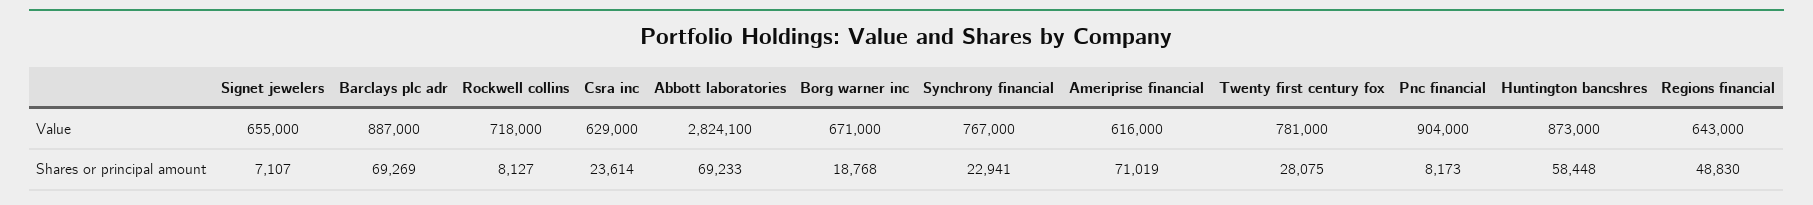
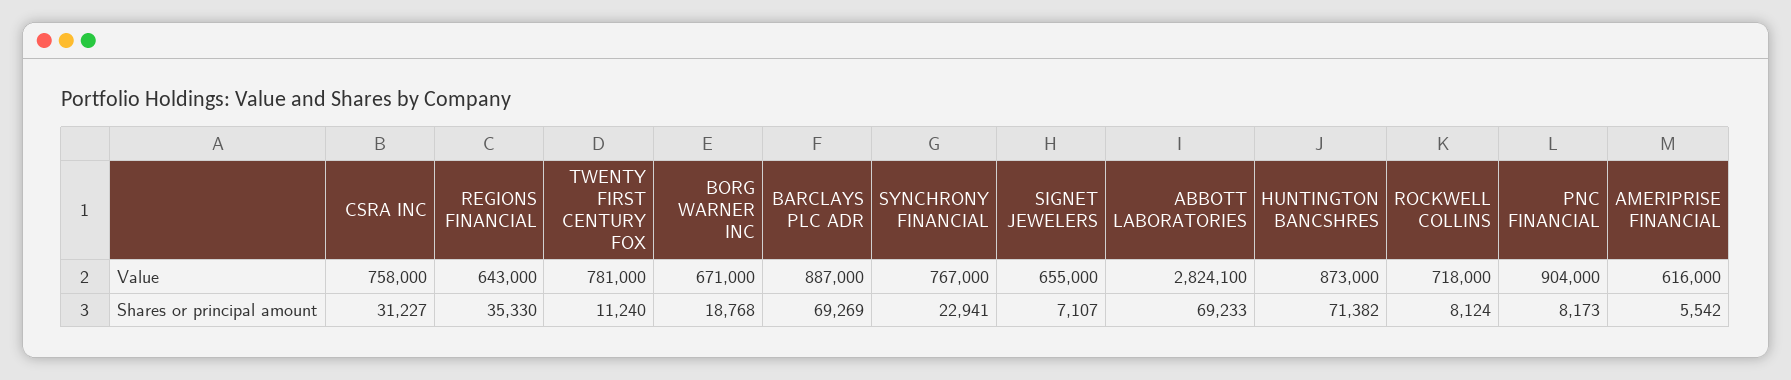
  {
    "Signet jewelers": {
      "Value": 655000,
      "Shares or principal amount": 7107
    },
    "Barclays plc adr": {
      "Value": 887000,
      "Shares or principal amount": 69269
    },
    "Rockwell collins": {
      "Value": 718000,
-     "Shares or principal amount": 8127
+     "Shares or principal amount": 8124
    },
    "Csra inc": {
-     "Value": 629000,
+     "Value": 758000,
-     "Shares or principal amount": 23614
+     "Shares or principal amount": 31227
    },
    "Abbott laboratories": {
      "Value": 2824100,
      "Shares or principal amount": 69233
    },
    "Borg warner inc": {
      "Value": 671000,
      "Shares or principal amount": 18768
    },
    "Synchrony financial": {
      "Value": 767000,
      "Shares or principal amount": 22941
    },
    "Ameriprise financial": {
      "Value": 616000,
-     "Shares or principal amount": 71019
+     "Shares or principal amount": 5542
    },
    "Twenty first century fox": {
      "Value": 781000,
-     "Shares or principal amount": 28075
+     "Shares or principal amount": 11240
    },
    "Pnc financial": {
      "Value": 904000,
      "Shares or principal amount": 8173
    },
    "Huntington bancshres": {
      "Value": 873000,
-     "Shares or principal amount": 58448
+     "Shares or principal amount": 71382
    },
    "Regions financial": {
      "Value": 643000,
-     "Shares or principal amount": 48830
+     "Shares or principal amount": 35330
    }
  }

